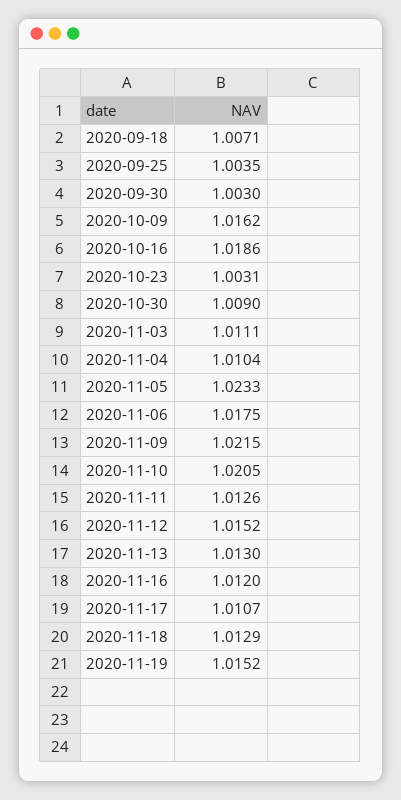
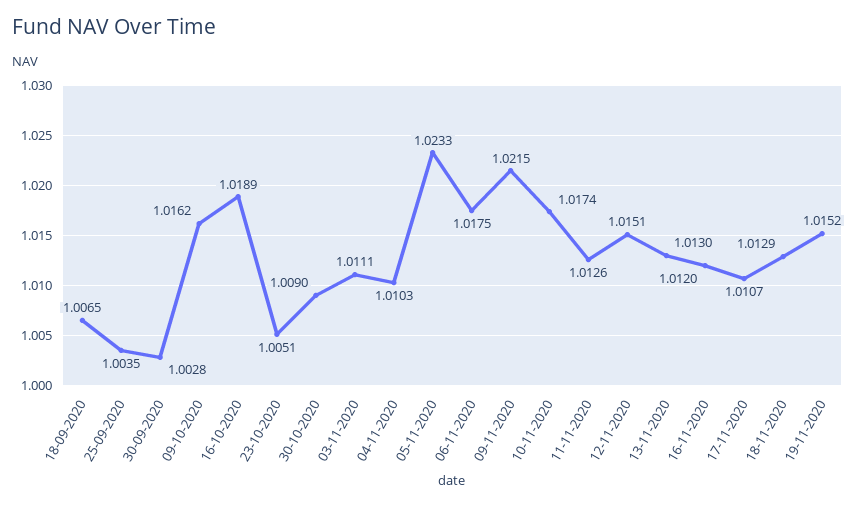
  {
-   "2020-09-18": 1.0071,
+   "2020-09-18": 1.0065,
    "2020-09-25": 1.0035,
-   "2020-09-30": 1.003,
+   "2020-09-30": 1.0028,
    "2020-10-09": 1.0162,
-   "2020-10-16": 1.0186,
+   "2020-10-16": 1.0189,
-   "2020-10-23": 1.0031,
+   "2020-10-23": 1.0051,
    "2020-10-30": 1.009,
    "2020-11-03": 1.0111,
-   "2020-11-04": 1.0104,
+   "2020-11-04": 1.0103,
    "2020-11-05": 1.0233,
    "2020-11-06": 1.0175,
    "2020-11-09": 1.0215,
-   "2020-11-10": 1.0205,
+   "2020-11-10": 1.0174,
    "2020-11-11": 1.0126,
-   "2020-11-12": 1.0152,
+   "2020-11-12": 1.0151,
    "2020-11-13": 1.013,
    "2020-11-16": 1.012,
    "2020-11-17": 1.0107,
    "2020-11-18": 1.0129,
    "2020-11-19": 1.0152
  }

